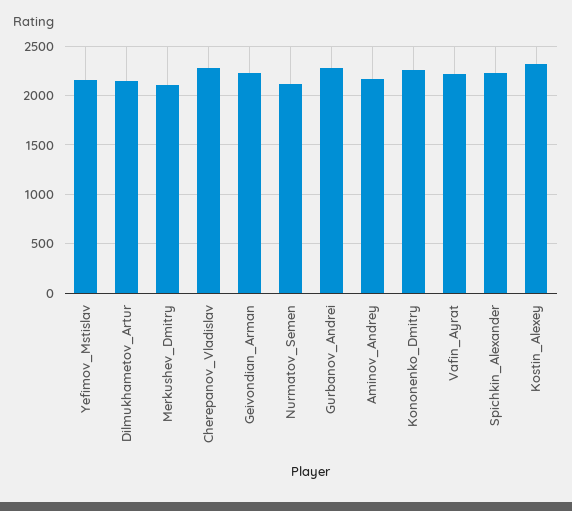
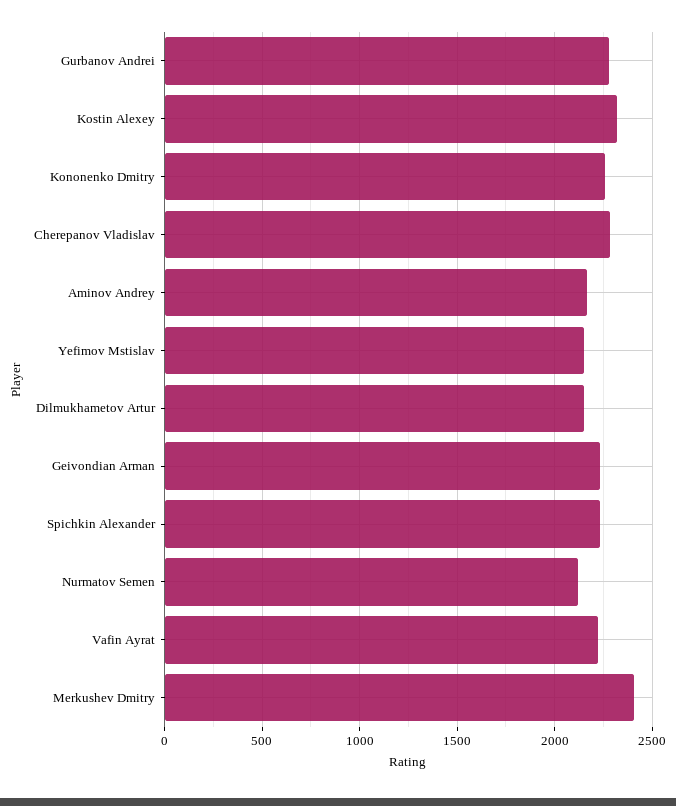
  {
    "Yefimov_Mstislav": 2150,
    "Dilmukhametov_Artur": 2150,
-   "Merkushev_Dmitry": 2100,
+   "Merkushev_Dmitry": 2400,
    "Cherepanov_Vladislav": 2300,
    "Geivondian_Arman": 2250,
    "Nurmatov_Semen": 2100,
    "Gurbanov_Andrei": 2300,
    "Aminov_Andrey": 2150,
    "Kononenko_Dmitry": 2250,
    "Vafin_Ayrat": 2200,
    "Spichkin_Alexander": 2250,
    "Kostin_Alexey": 2300
  }

